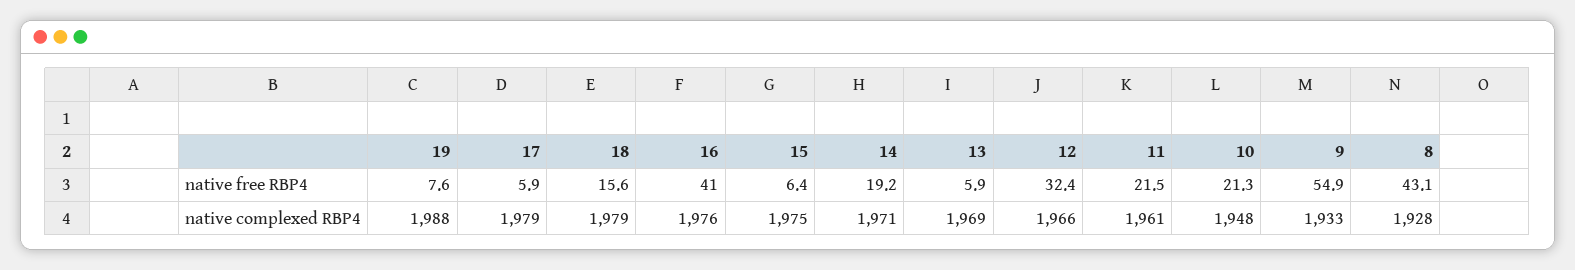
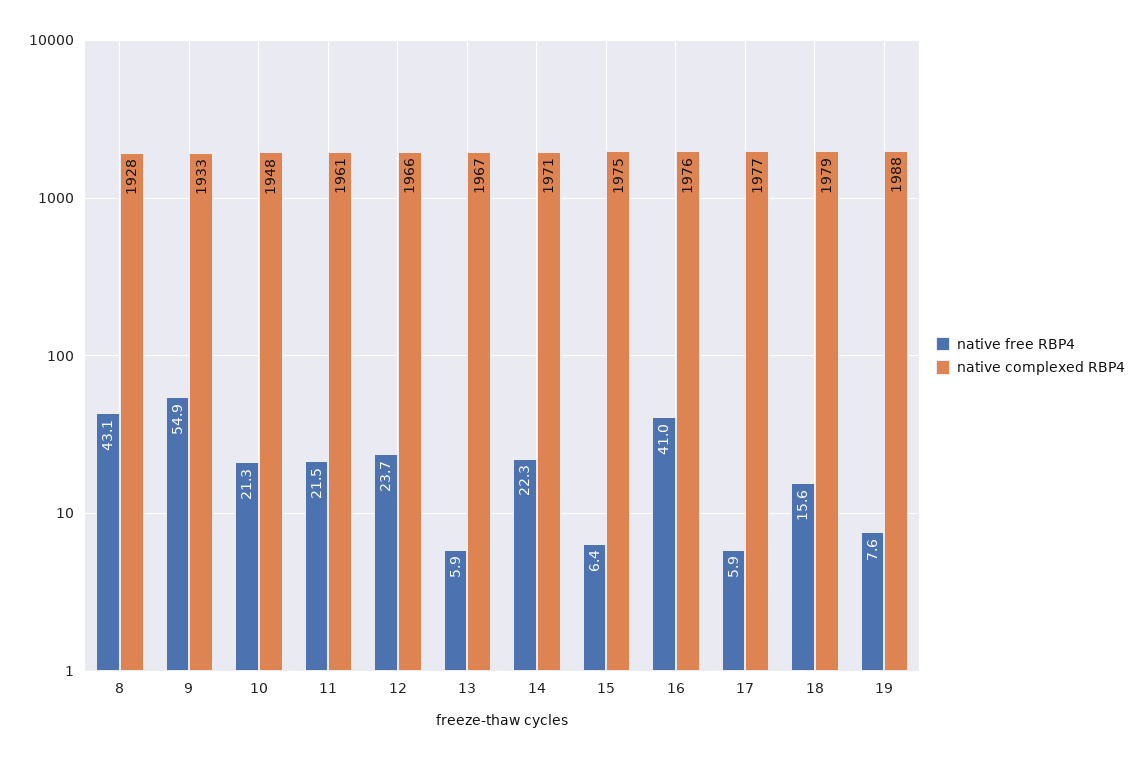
  {
    "native free RBP4": {
      "19": 7.6,
      "17": 5.9,
      "18": 15.6,
      "16": 41,
      "15": 6.4,
-     "14": 19.2,
+     "14": 22.3,
      "13": 5.9,
-     "12": 32.4,
+     "12": 23.7,
      "11": 21.5,
      "10": 21.3,
      "9": 54.9,
      "8": 43.1
    },
    "native complexed RBP4": {
      "19": 1988,
-     "17": 1979,
+     "17": 1977,
      "18": 1979,
      "16": 1976,
      "15": 1975,
      "14": 1971,
-     "13": 1969,
+     "13": 1967,
      "12": 1966,
      "11": 1961,
      "10": 1948,
      "9": 1933,
      "8": 1928
    }
  }

